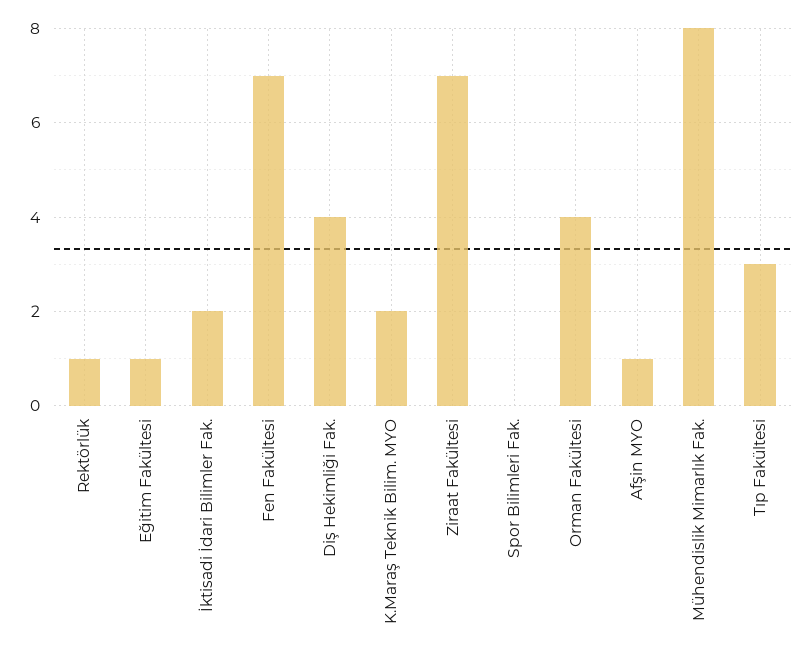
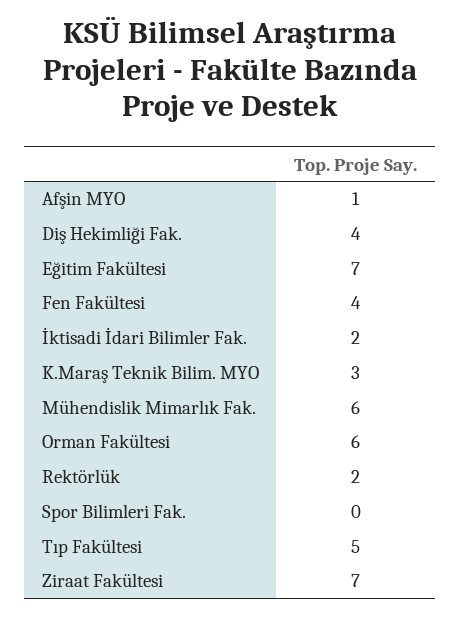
  {
-   "Rektörlük": 1,
+   "Rektörlük": 2,
-   "Eğitim Fakültesi": 1,
+   "Eğitim Fakültesi": 7,
    "İktisadi İdari Bilimler Fak.": 2,
-   "Fen Fakültesi": 7,
+   "Fen Fakültesi": 4,
    "Diş Hekimliği Fak.": 4,
-   "K.Maraş Teknik Bilim. MYO": 2,
+   "K.Maraş Teknik Bilim. MYO": 3,
    "Ziraat Fakültesi": 7,
    "Spor Bilimleri Fak.": 0,
-   "Orman Fakültesi": 4,
+   "Orman Fakültesi": 6,
    "Afşin MYO": 1,
-   "Mühendislik Mimarlık Fak.": 8,
+   "Mühendislik Mimarlık Fak.": 6,
-   "Tıp Fakültesi": 3
+   "Tıp Fakültesi": 5
  }

